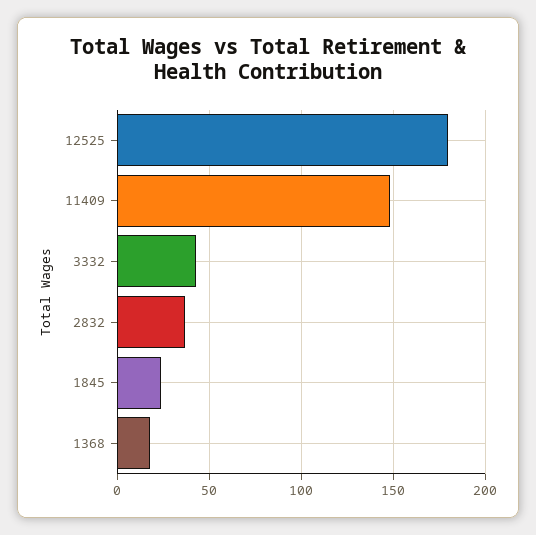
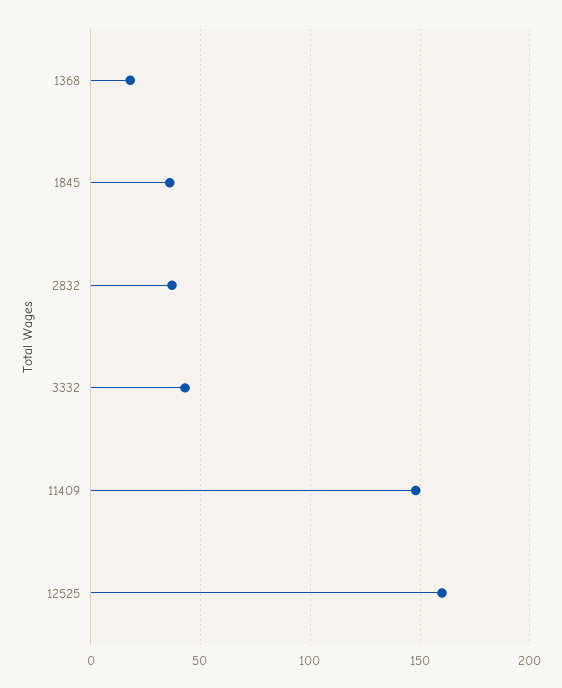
  {
-   "12525": 180,
+   "12525": 160,
    "11409": 150,
    "3332": 45,
    "2832": 35,
-   "1845": 25,
+   "1845": 35,
    "1368": 20
  }

